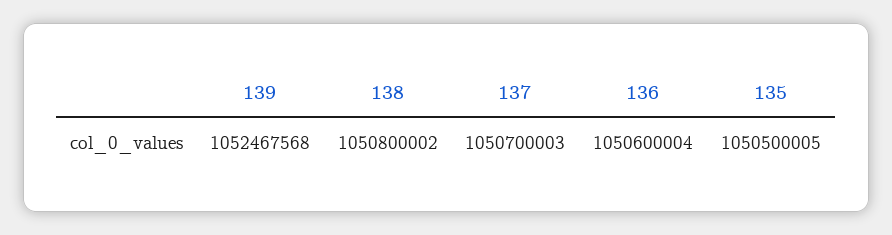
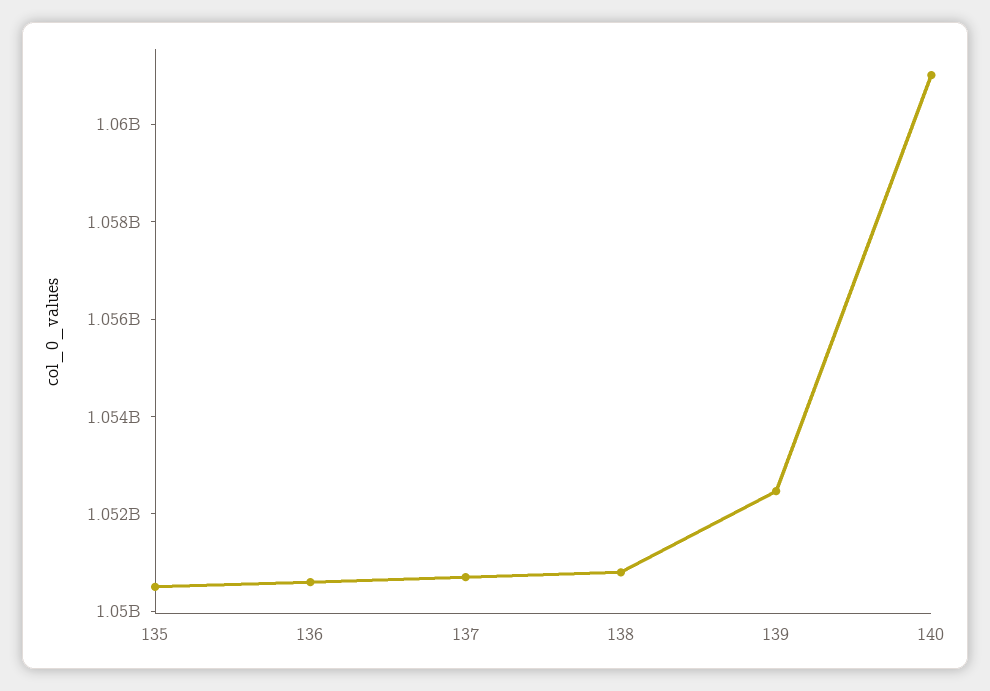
  {
    "139": 1052467568,
    "138": 1050800002,
    "137": 1050700003,
    "136": 1050600004,
-   "135": 1050500005
+   "135": 1050500005,
+   "140": 1061000000
  }

